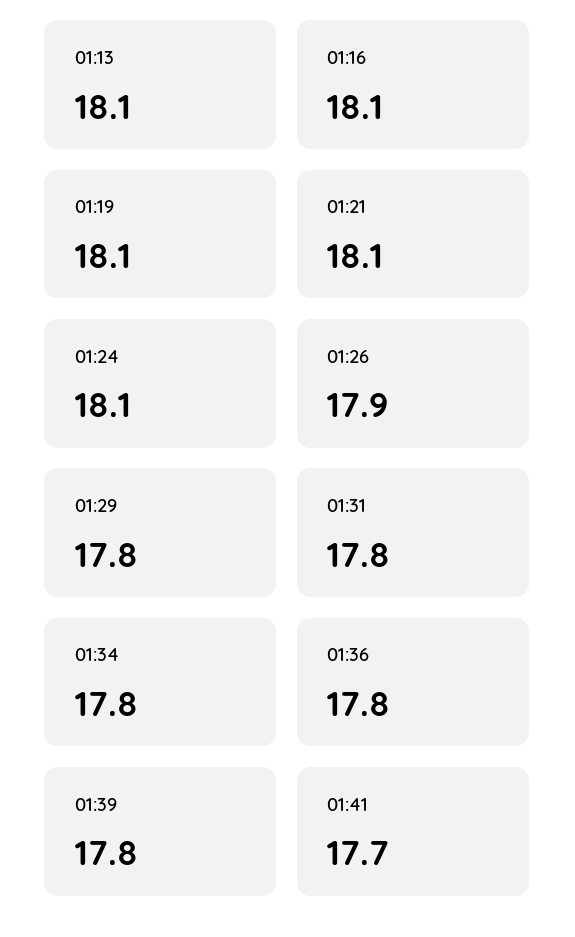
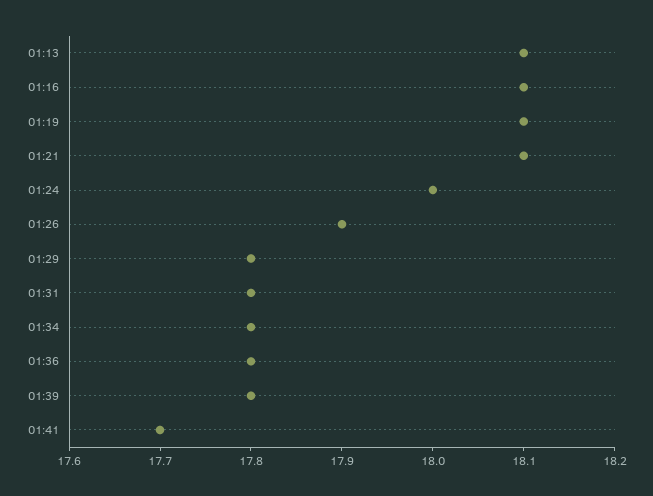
  {
    "01:13": 18.1,
    "01:16": 18.1,
    "01:19": 18.1,
    "01:21": 18.1,
-   "01:24": 18.1,
+   "01:24": 18,
    "01:26": 17.9,
    "01:29": 17.8,
    "01:31": 17.8,
    "01:34": 17.8,
    "01:36": 17.8,
    "01:39": 17.8,
    "01:41": 17.7
  }

